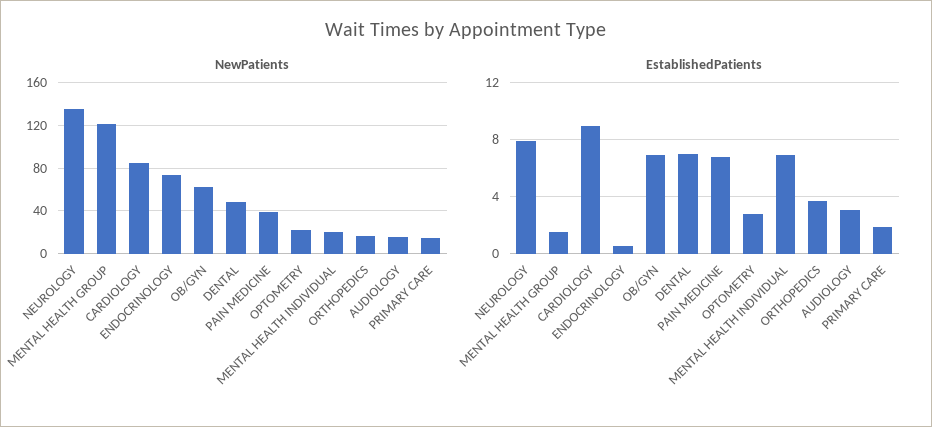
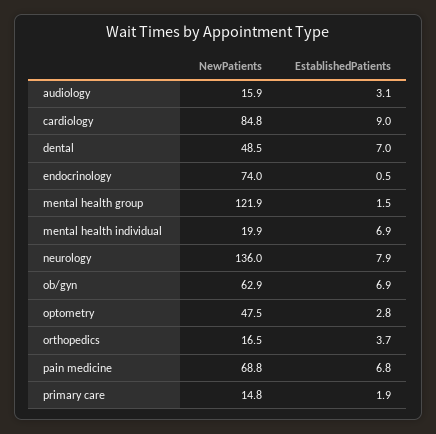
  {
    "NewPatients": {
      "NEUROLOGY": 136,
      "MENTAL HEALTH GROUP": 121.9,
      "CARDIOLOGY": 84.8,
      "ENDOCRINOLOGY": 74,
      "OB/GYN": 62.9,
      "DENTAL": 48.5,
-     "PAIN MEDICINE": 40,
+     "PAIN MEDICINE": 68.8,
-     "OPTOMETRY": 20,
+     "OPTOMETRY": 47.5,
      "MENTAL HEALTH INDIVIDUAL": 19.9,
      "ORTHOPEDICS": 16.5,
      "AUDIOLOGY": 15.9,
      "PRIMARY CARE": 14.8
    },
    "EstablishedPatients": {
      "NEUROLOGY": 7.9,
      "MENTAL HEALTH GROUP": 1.5,
      "CARDIOLOGY": 9,
      "ENDOCRINOLOGY": 0.5,
      "OB/GYN": 6.9,
      "DENTAL": 7,
      "PAIN MEDICINE": 6.8,
      "OPTOMETRY": 2.8,
      "MENTAL HEALTH INDIVIDUAL": 6.9,
      "ORTHOPEDICS": 3.7,
      "AUDIOLOGY": 3.1,
      "PRIMARY CARE": 1.9
    }
  }

